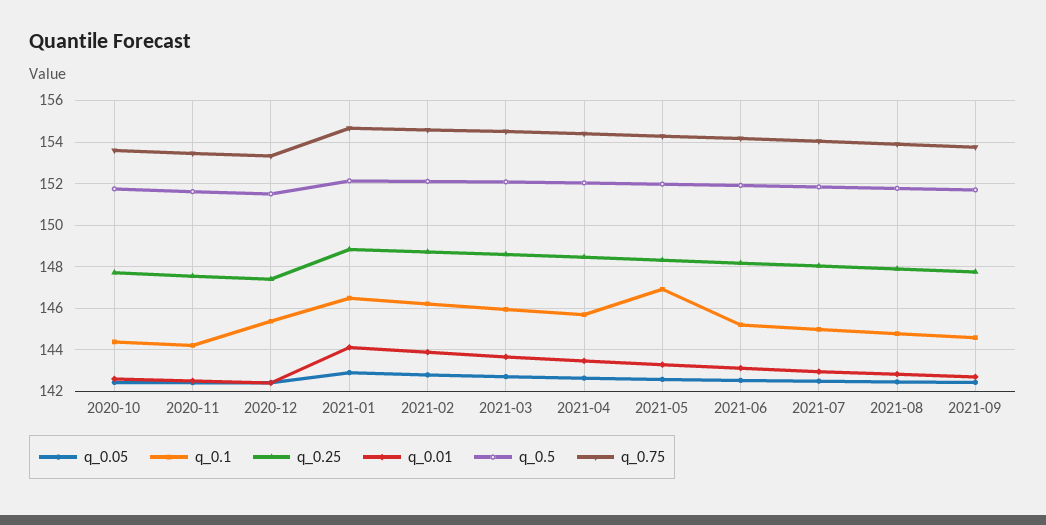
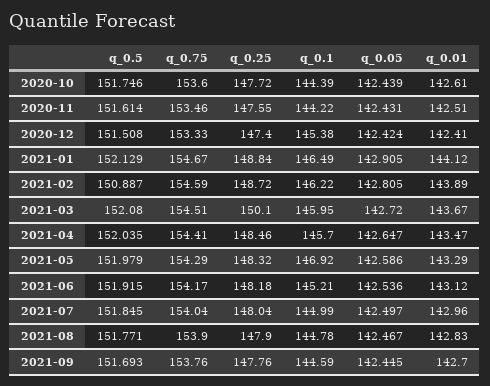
  {
    "q_0.05": {
      "2020-10": 142.439,
      "2020-11": 142.431,
      "2020-12": 142.424,
      "2021-01": 142.905,
      "2021-02": 142.805,
      "2021-03": 142.72,
      "2021-04": 142.647,
      "2021-05": 142.586,
      "2021-06": 142.536,
      "2021-07": 142.497,
      "2021-08": 142.467,
      "2021-09": 142.445
    },
    "q_0.1": {
      "2020-10": 144.39,
      "2020-11": 144.22,
      "2020-12": 145.38,
      "2021-01": 146.49,
      "2021-02": 146.22,
      "2021-03": 145.95,
      "2021-04": 145.7,
      "2021-05": 146.92,
      "2021-06": 145.21,
      "2021-07": 144.99,
      "2021-08": 144.78,
      "2021-09": 144.59
    },
    "q_0.25": {
      "2020-10": 147.72,
      "2020-11": 147.55,
      "2020-12": 147.4,
      "2021-01": 148.84,
      "2021-02": 148.72,
-     "2021-03": 148.5,
+     "2021-03": 150.1,
      "2021-04": 148.46,
      "2021-05": 148.32,
      "2021-06": 148.18,
      "2021-07": 148.04,
      "2021-08": 147.9,
      "2021-09": 147.76
    },
    "q_0.01": {
      "2020-10": 142.61,
      "2020-11": 142.51,
      "2020-12": 142.41,
      "2021-01": 144.12,
      "2021-02": 143.89,
      "2021-03": 143.67,
      "2021-04": 143.47,
      "2021-05": 143.29,
      "2021-06": 143.12,
      "2021-07": 142.96,
      "2021-08": 142.83,
      "2021-09": 142.7
    },
    "q_0.5": {
      "2020-10": 151.746,
      "2020-11": 151.614,
      "2020-12": 151.508,
      "2021-01": 152.129,
-     "2021-02": 152,
+     "2021-02": 150.887,
      "2021-03": 152.08,
      "2021-04": 152.035,
      "2021-05": 151.979,
      "2021-06": 151.915,
      "2021-07": 151.845,
      "2021-08": 151.771,
      "2021-09": 151.693
    },
    "q_0.75": {
      "2020-10": 153.6,
      "2020-11": 153.46,
      "2020-12": 153.33,
      "2021-01": 154.67,
      "2021-02": 154.59,
      "2021-03": 154.51,
      "2021-04": 154.41,
      "2021-05": 154.29,
      "2021-06": 154.17,
      "2021-07": 154.04,
      "2021-08": 153.9,
      "2021-09": 153.76
    }
  }

